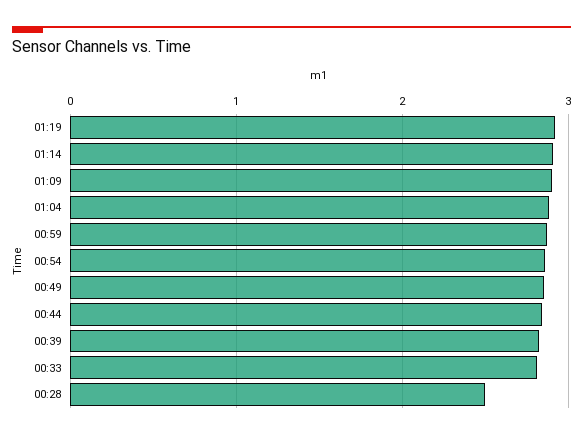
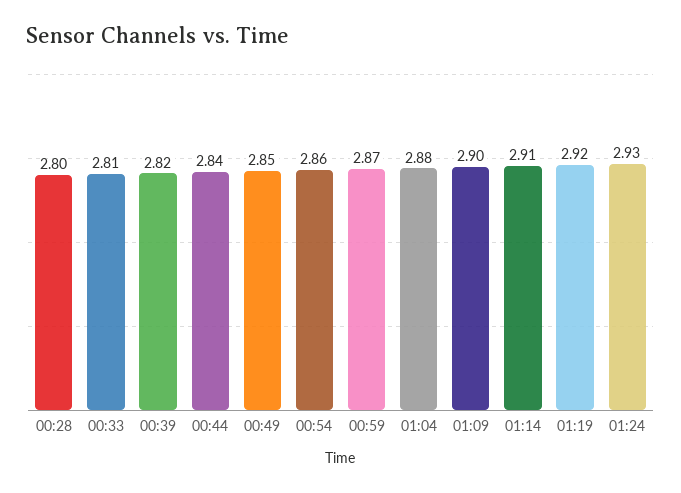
  {
    "01:19": 2.92,
    "01:14": 2.91,
    "01:09": 2.9,
    "01:04": 2.88,
    "00:59": 2.87,
    "00:54": 2.86,
    "00:49": 2.85,
    "00:44": 2.84,
    "00:39": 2.82,
    "00:33": 2.81,
-   "00:28": 2.5
+   "00:28": 2.8,
+   "01:24": 2.93
  }

